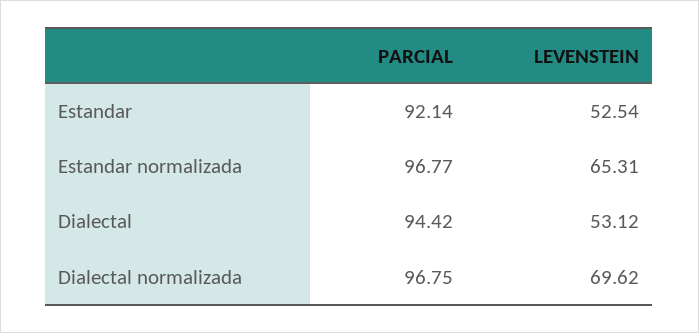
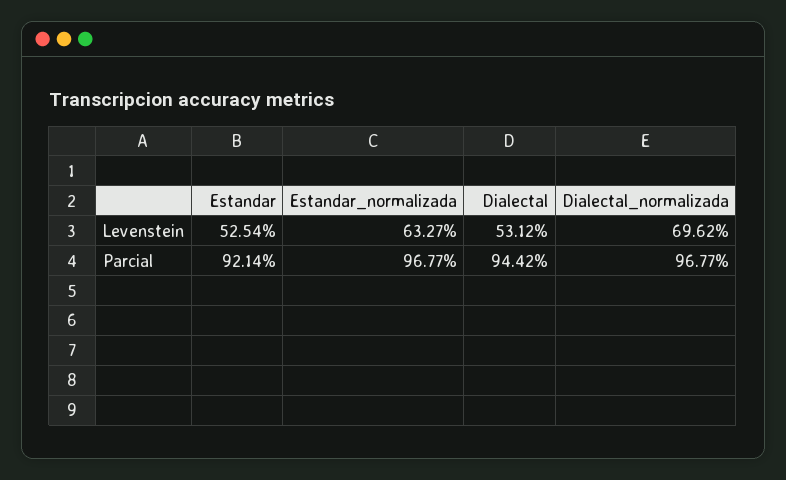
  {
    "PARCIAL": {
      "Estandar": 92.14,
      "Estandar normalizada": 96.77,
      "Dialectal": 94.42,
-     "Dialectal normalizada": 96.75
+     "Dialectal normalizada": 96.77
    },
    "LEVENSTEIN": {
      "Estandar": 52.54,
-     "Estandar normalizada": 65.31,
+     "Estandar normalizada": 63.27,
      "Dialectal": 53.12,
      "Dialectal normalizada": 69.62
    }
  }

